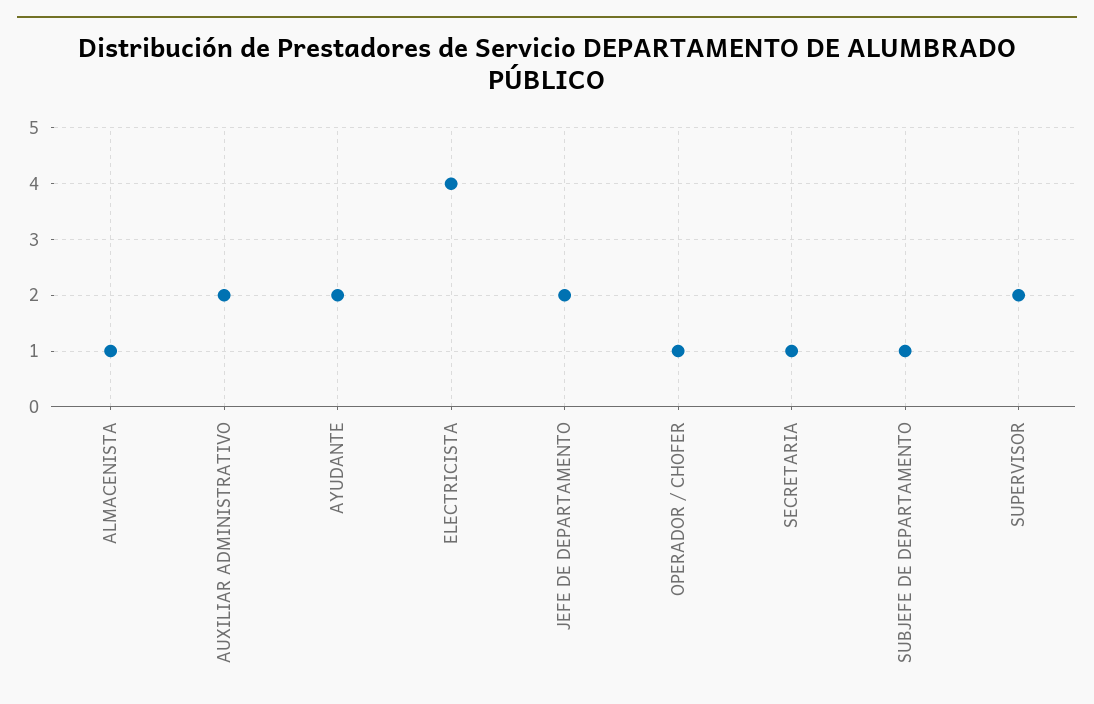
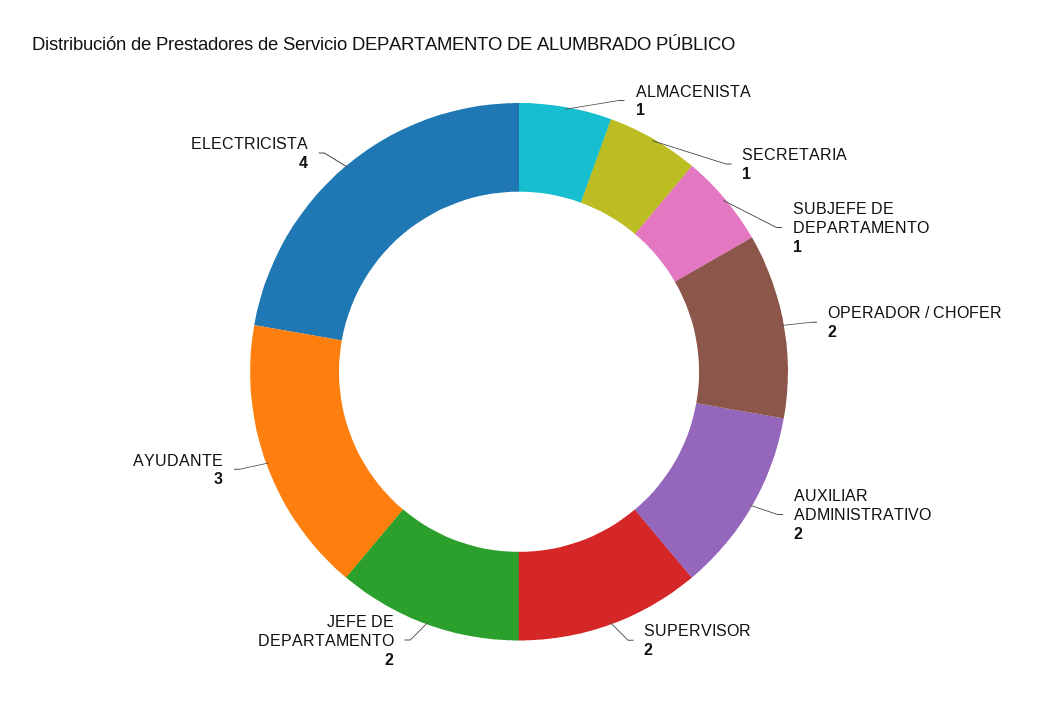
  {
    "ALMACENISTA": 1,
    "AUXILIAR ADMINISTRATIVO": 2,
-   "AYUDANTE": 2,
+   "AYUDANTE": 3,
    "ELECTRICISTA": 4,
    "JEFE DE DEPARTAMENTO": 2,
-   "OPERADOR / CHOFER": 1,
+   "OPERADOR / CHOFER": 2,
    "SECRETARIA": 1,
    "SUBJEFE DE DEPARTAMENTO": 1,
    "SUPERVISOR": 2
  }

